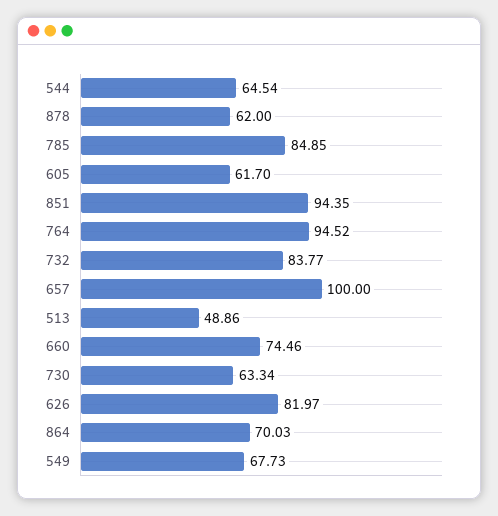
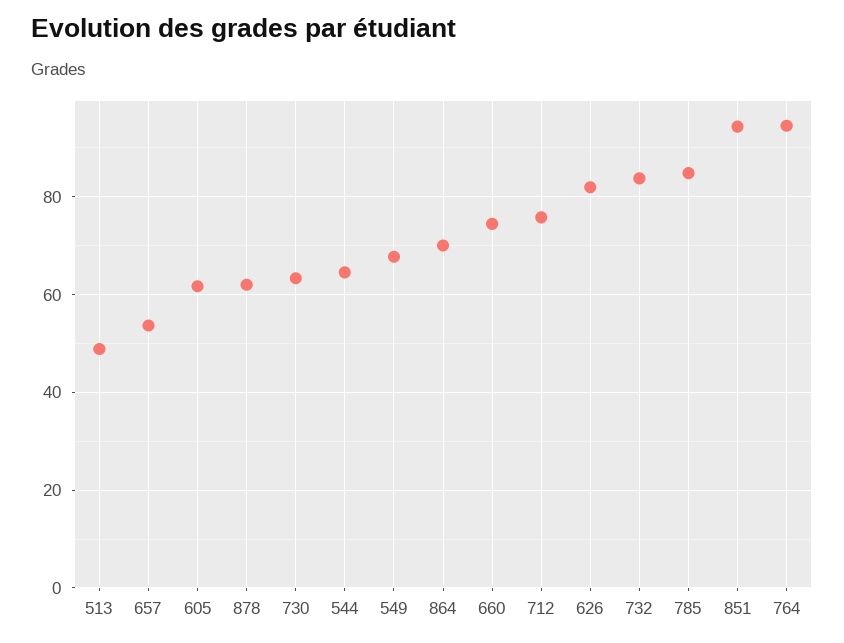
  {
    "544": 64.54,
    "878": 62,
    "785": 84.85,
    "605": 61.7,
    "851": 94.35,
    "764": 94.52,
    "732": 83.77,
-   "657": 100,
+   "657": 54,
    "513": 48.86,
    "660": 74.46,
    "730": 63.34,
    "626": 81.97,
    "864": 70.03,
-   "549": 67.73
+   "549": 67.73,
+   "712": 76
  }

